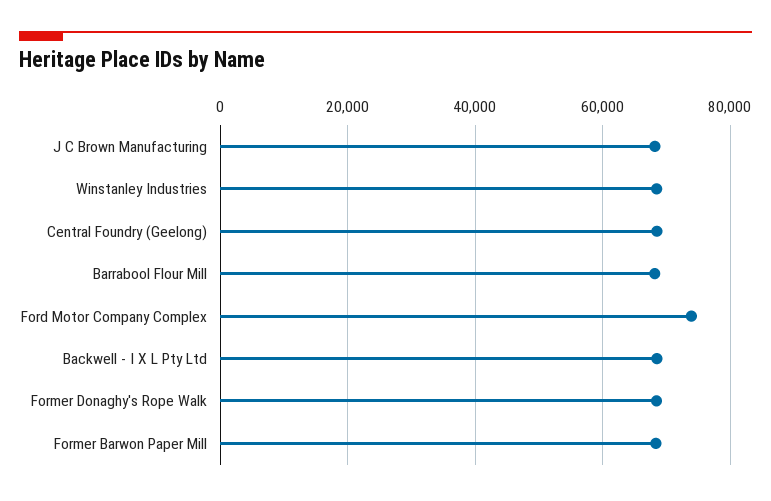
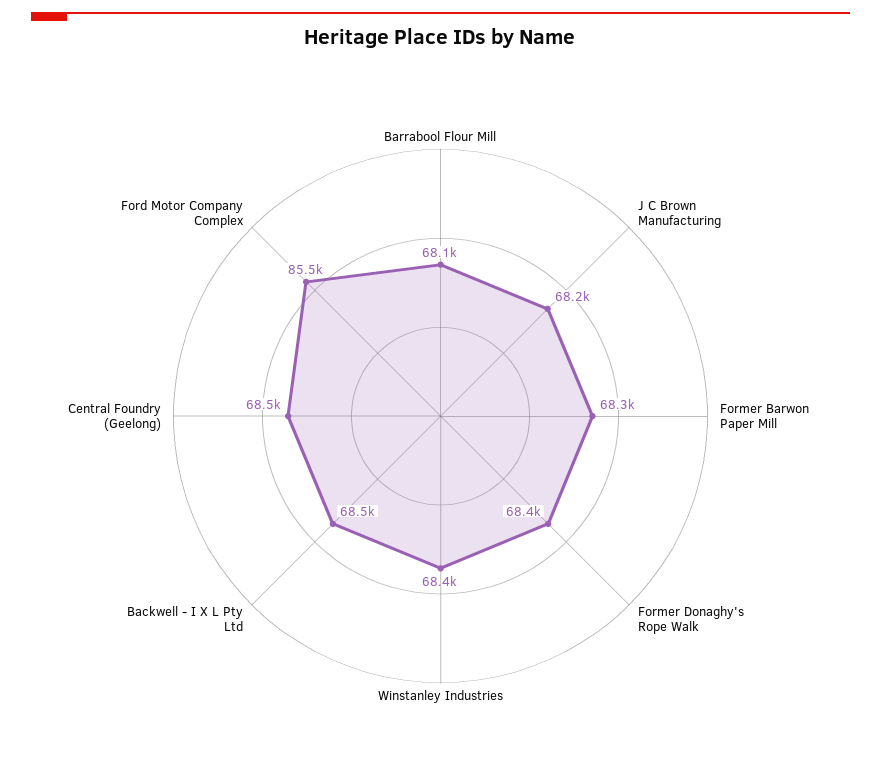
  {
    "J C Brown Manufacturing": 68200,
    "Winstanley Industries": 68400,
    "Central Foundry (Geelong)": 68500,
    "Barrabool Flour Mill": 68100,
-   "Ford Motor Company Complex": 74000,
+   "Ford Motor Company Complex": 85500,
    "Backwell - I X L Pty Ltd": 68500,
    "Former Donaghy's Rope Walk": 68400,
    "Former Barwon Paper Mill": 68300
  }

